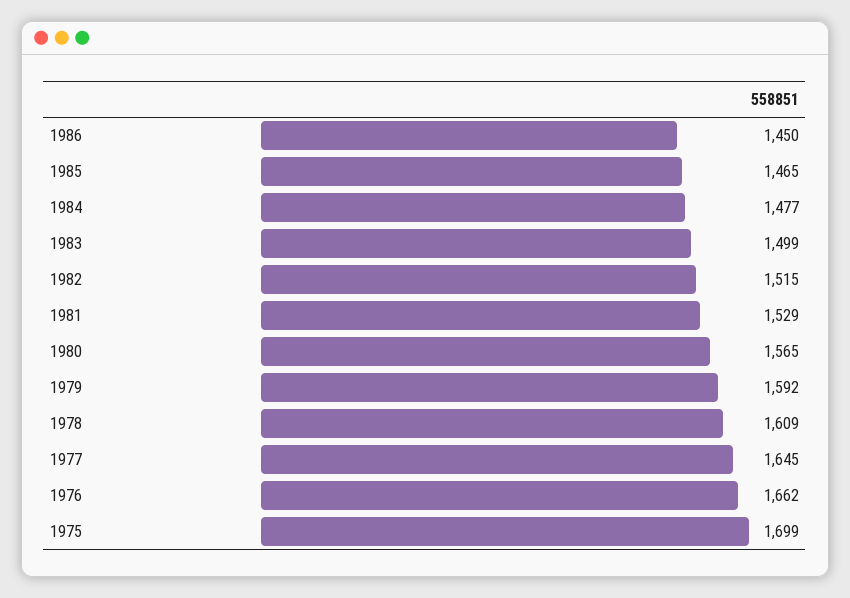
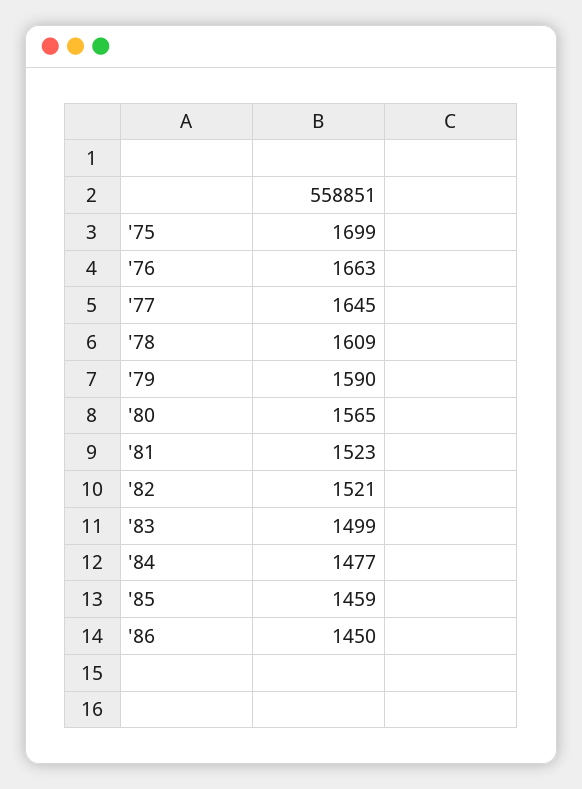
  {
    "1986": 1450,
-   "1985": 1465,
+   "1985": 1459,
    "1984": 1477,
    "1983": 1499,
-   "1982": 1515,
+   "1982": 1521,
-   "1981": 1529,
+   "1981": 1523,
    "1980": 1565,
-   "1979": 1592,
+   "1979": 1590,
    "1978": 1609,
    "1977": 1645,
-   "1976": 1662,
+   "1976": 1663,
    "1975": 1699
  }

